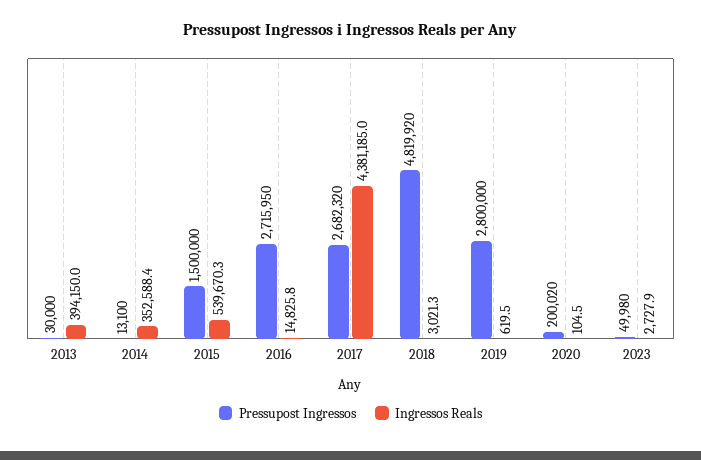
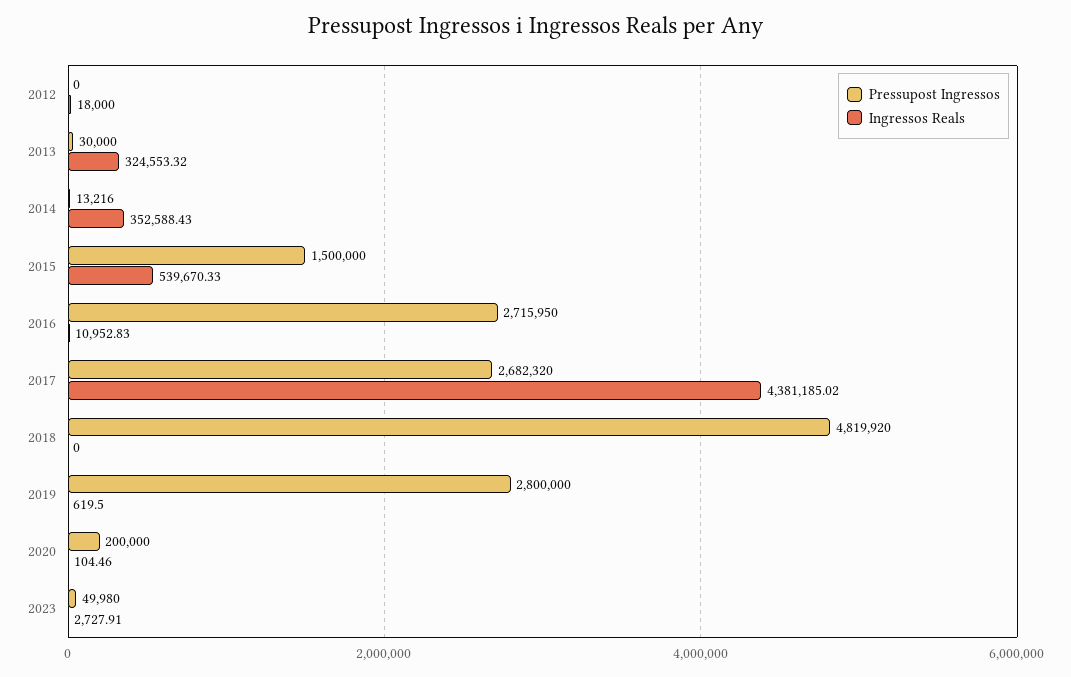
  {
    "Pressupost Ingressos": {
      "2013": 30000,
-     "2014": 13100,
+     "2014": 13216,
      "2015": 1500000,
      "2016": 2715950,
      "2017": 2682320,
      "2018": 4819920,
      "2019": 2800000,
-     "2020": 200020,
+     "2020": 200000,
-     "2023": 49980
+     "2023": 49980,
+     "2012": 0
    },
    "Ingressos Reals": {
-     "2013": 394150,
+     "2013": 324553.32,
      "2014": 352588.43,
      "2015": 539670.33,
-     "2016": 14825.8,
+     "2016": 10952.83,
      "2017": 4381185.02,
-     "2018": 3021.3,
+     "2018": 0,
      "2019": 619.5,
      "2020": 104.46,
-     "2023": 2727.91
+     "2023": 2727.91,
+     "2012": 18000
    }
  }

